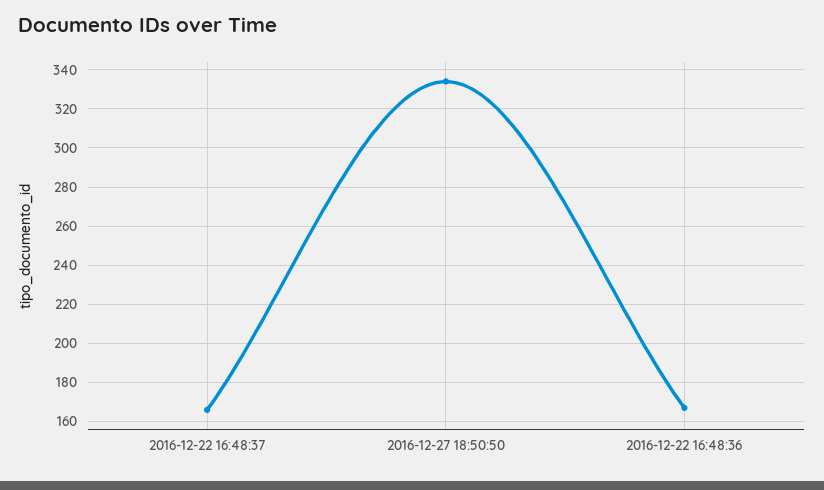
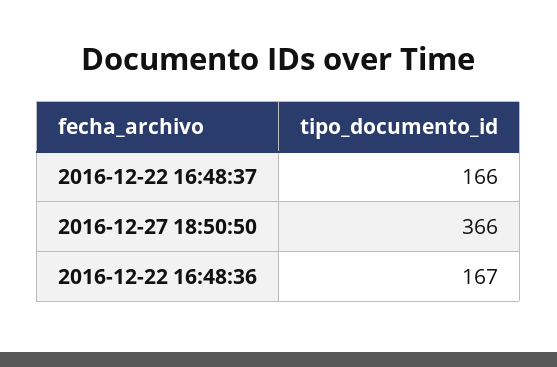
  {
    "2016-12-22 16:48:37": 166,
-   "2016-12-27 18:50:50": 335,
+   "2016-12-27 18:50:50": 366,
    "2016-12-22 16:48:36": 167
  }

